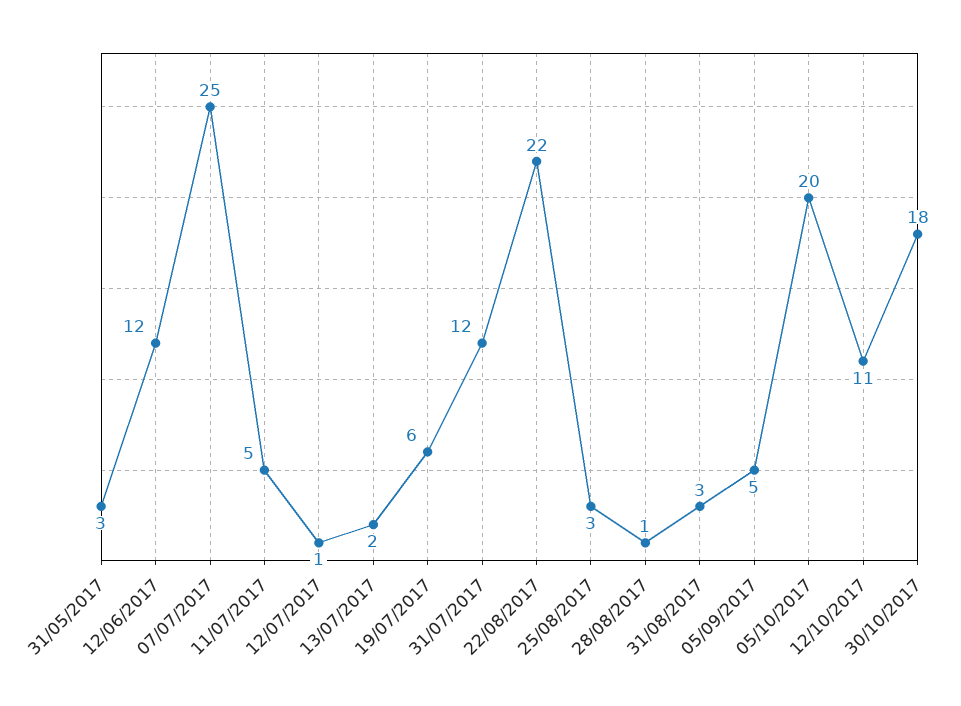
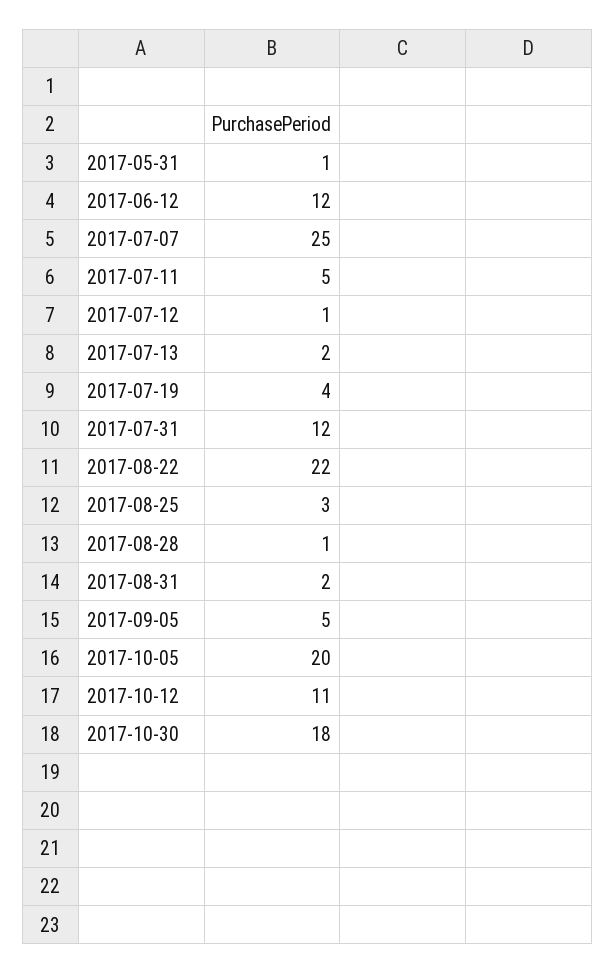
  {
-   "31/05/2017": 3,
+   "31/05/2017": 1,
    "12/06/2017": 12,
    "07/07/2017": 25,
    "11/07/2017": 5,
    "12/07/2017": 1,
    "13/07/2017": 2,
-   "19/07/2017": 6,
+   "19/07/2017": 4,
    "31/07/2017": 12,
    "22/08/2017": 22,
    "25/08/2017": 3,
    "28/08/2017": 1,
-   "31/08/2017": 3,
+   "31/08/2017": 2,
    "05/09/2017": 5,
    "05/10/2017": 20,
    "12/10/2017": 11,
    "30/10/2017": 18
  }

